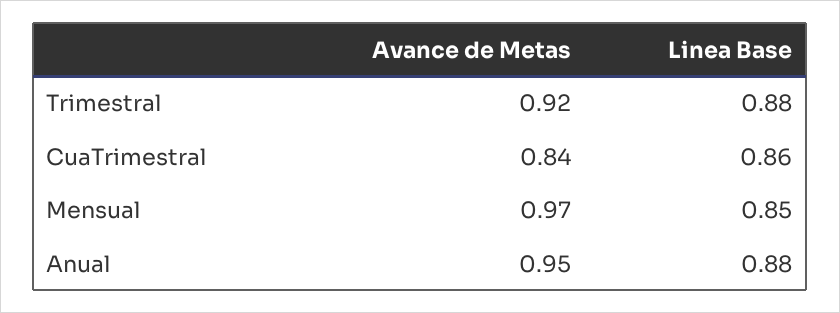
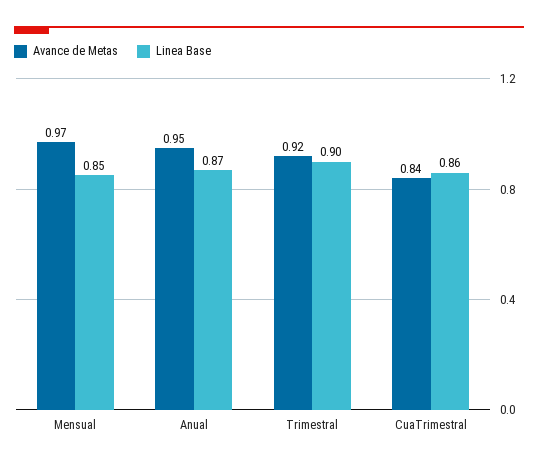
  {
    "Avance de Metas": {
      "Trimestral": 0.92,
      "CuaTrimestral": 0.84,
      "Mensual": 0.97,
      "Anual": 0.95
    },
    "Linea Base": {
-     "Trimestral": 0.88,
+     "Trimestral": 0.9,
      "CuaTrimestral": 0.86,
      "Mensual": 0.85,
-     "Anual": 0.88
+     "Anual": 0.87
    }
  }

